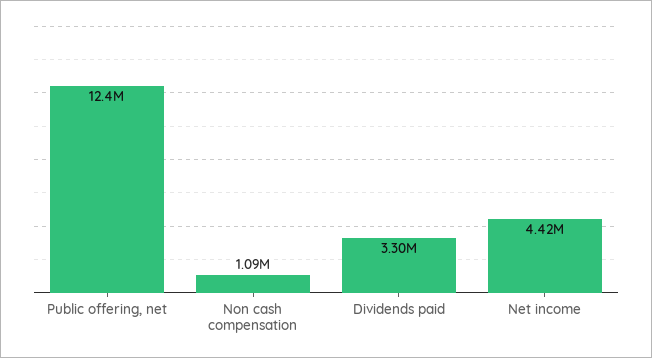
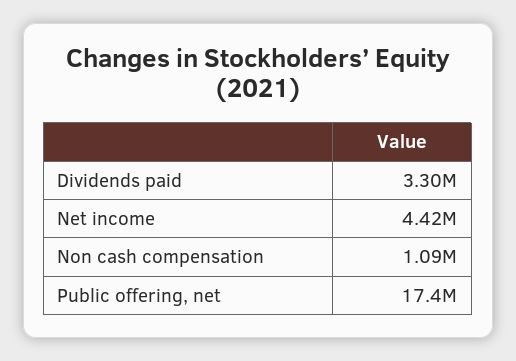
  {
-   "Public offering, net": 12400000,
+   "Public offering, net": 17400000,
    "Non cash compensation": 1090000,
    "Dividends paid": 3300000,
    "Net income": 4420000
  }

